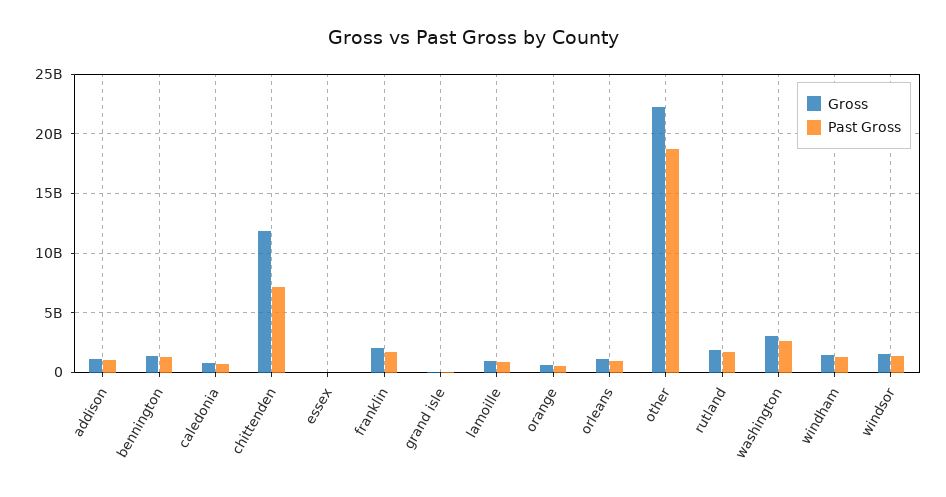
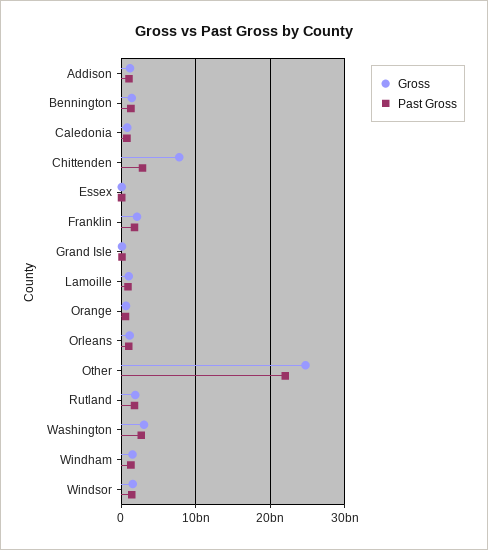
  {
    "Gross": {
      "addison": 1000000000,
      "bennington": 1000000000,
      "caledonia": 1000000000,
-     "chittenden": 12000000000,
+     "chittenden": 8000000000,
      "essex": 0,
      "franklin": 2000000000,
      "grand isle": 0,
      "lamoille": 1000000000,
      "orange": 1000000000,
      "orleans": 1000000000,
-     "other": 22000000000,
+     "other": 25000000000,
      "rutland": 2000000000,
      "washington": 3000000000,
      "windham": 1000000000,
      "windsor": 2000000000
    },
    "Past Gross": {
      "addison": 1000000000,
      "bennington": 1000000000,
      "caledonia": 1000000000,
-     "chittenden": 7000000000,
+     "chittenden": 3000000000,
      "essex": 0,
      "franklin": 2000000000,
      "grand isle": 0,
      "lamoille": 1000000000,
      "orange": 1000000000,
      "orleans": 1000000000,
-     "other": 19000000000,
+     "other": 22000000000,
      "rutland": 2000000000,
      "washington": 3000000000,
      "windham": 1000000000,
      "windsor": 1000000000
    }
  }

